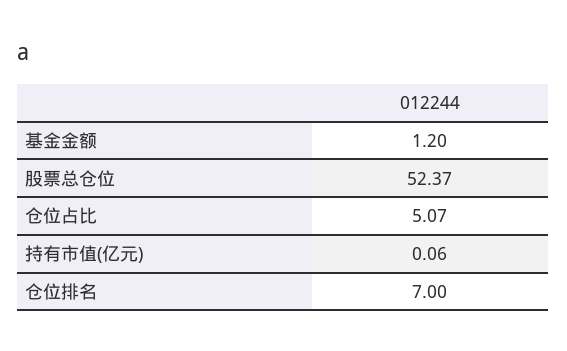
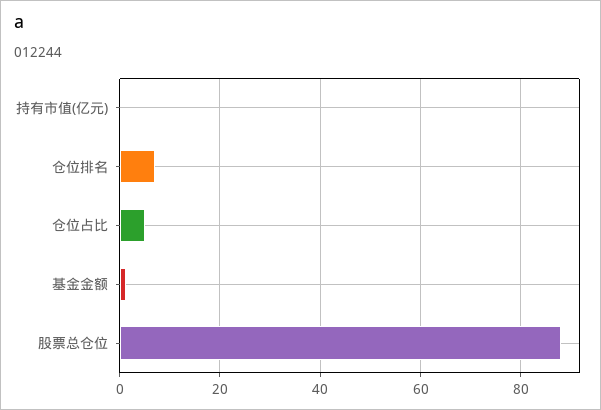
  {
    "基金金额": 1.2,
-   "股票总仓位": 52.37,
+   "股票总仓位": 88,
    "仓位占比": 5.07,
    "持有市值(亿元)": 0.06,
    "仓位排名": 7
  }

